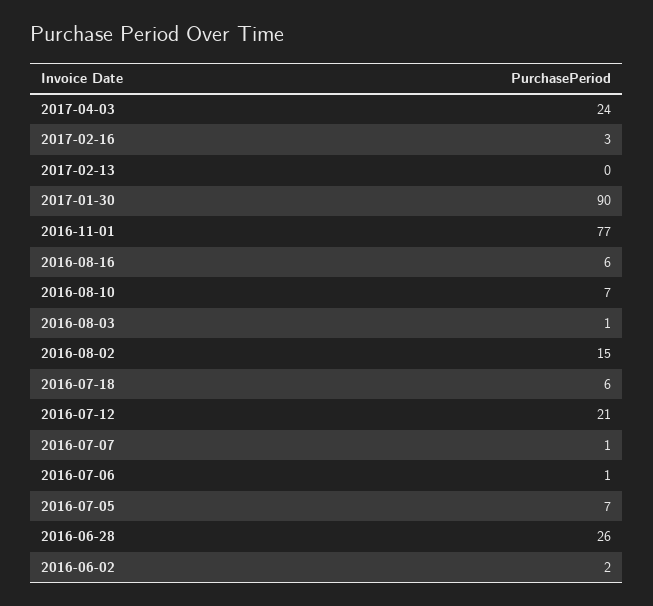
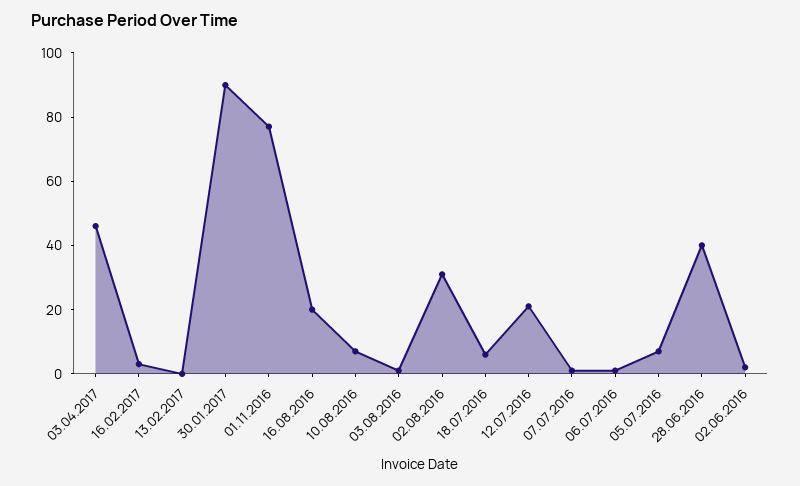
  {
-   "2017-04-03": 24,
+   "2017-04-03": 45,
    "2017-02-16": 3,
    "2017-02-13": 0,
    "2017-01-30": 90,
    "2016-11-01": 77,
-   "2016-08-16": 6,
+   "2016-08-16": 20,
    "2016-08-10": 7,
    "2016-08-03": 1,
-   "2016-08-02": 15,
+   "2016-08-02": 30,
    "2016-07-18": 6,
    "2016-07-12": 21,
    "2016-07-07": 1,
    "2016-07-06": 1,
    "2016-07-05": 7,
-   "2016-06-28": 26,
+   "2016-06-28": 40,
    "2016-06-02": 2
  }

